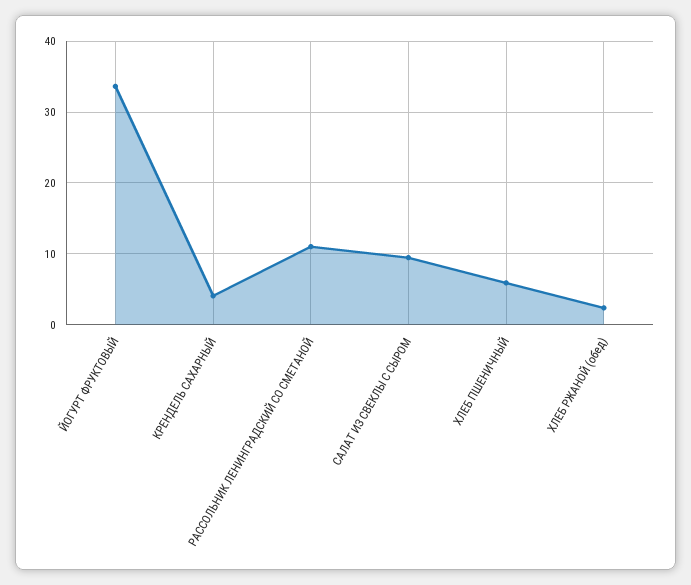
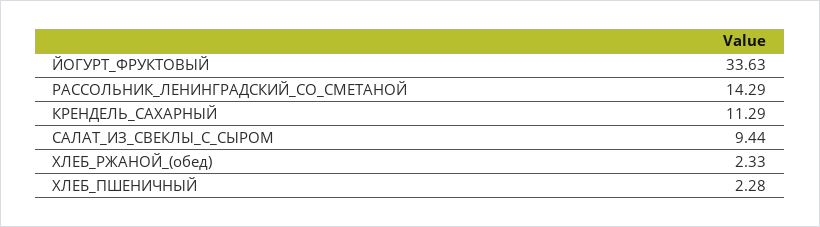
  {
    "ЙОГУРТ ФРУКТОВЫЙ": 33.63,
-   "КРЕНДЕЛЬ САХАРНЫЙ": 4,
+   "КРЕНДЕЛЬ САХАРНЫЙ": 11.29,
-   "РАССОЛЬНИК ЛЕНИНГРАДСКИЙ СО СМЕТАНОЙ": 11,
+   "РАССОЛЬНИК ЛЕНИНГРАДСКИЙ СО СМЕТАНОЙ": 14.29,
    "САЛАТ ИЗ СВЕКЛЫ С СЫРОМ": 9.44,
-   "ХЛЕБ ПШЕНИЧНЫЙ": 6,
+   "ХЛЕБ ПШЕНИЧНЫЙ": 2.28,
    "ХЛЕБ РЖАНОЙ (обед)": 2.33
  }

